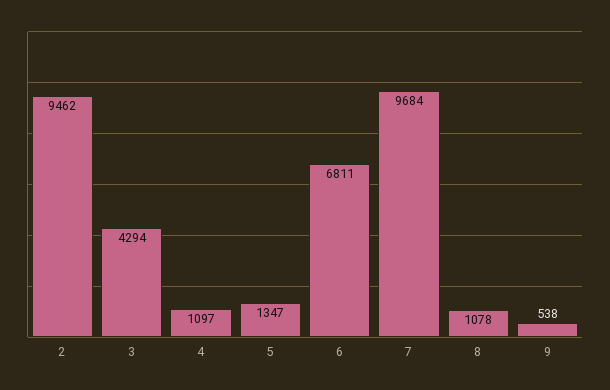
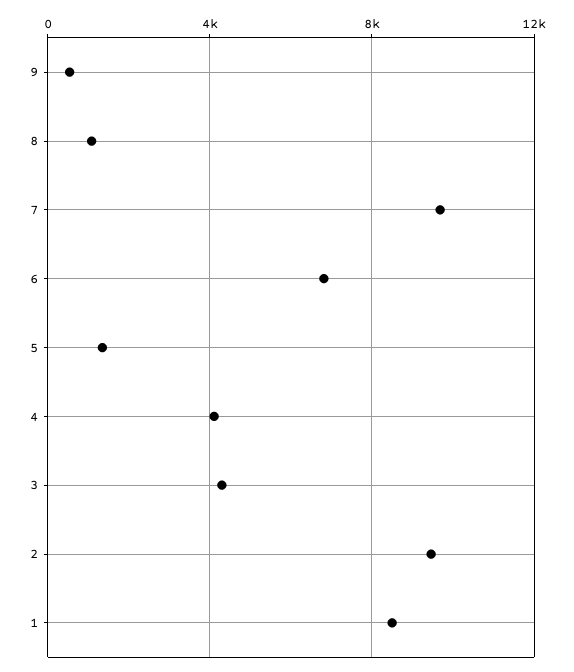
  {
    "2": 9462,
    "3": 4294,
-   "4": 1097,
+   "4": 4000,
    "5": 1347,
    "6": 6811,
    "7": 9684,
    "8": 1078,
-   "9": 538
+   "9": 538,
+   "1": 8500
  }

